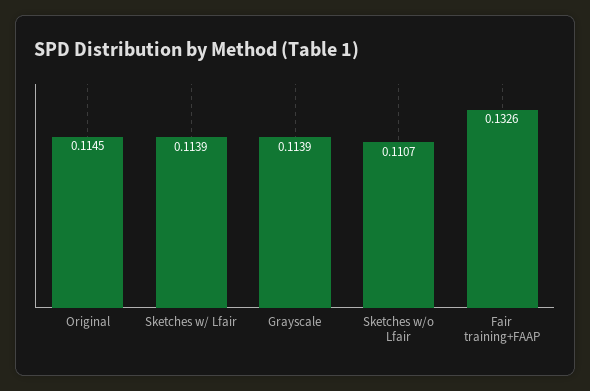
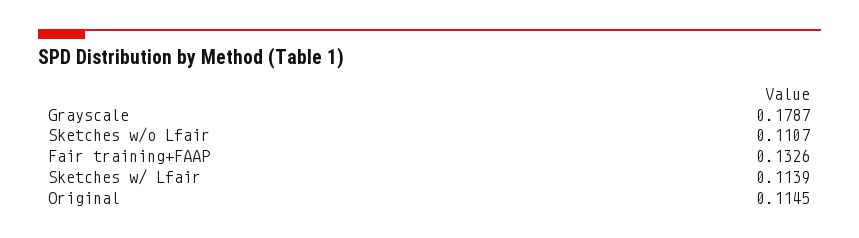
  {
    "Original": 0.1145,
    "Sketches w/ Lfair": 0.1139,
-   "Grayscale": 0.1139,
+   "Grayscale": 0.1787,
    "Sketches w/o Lfair": 0.1107,
    "Fair training+FAAP": 0.1326
  }

